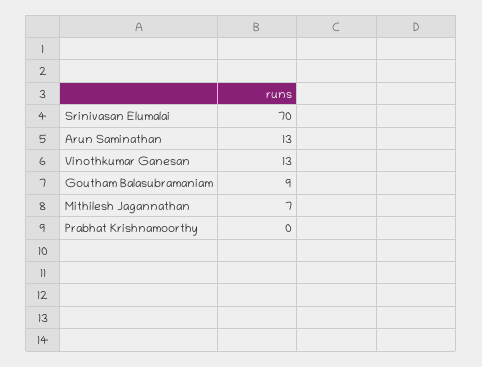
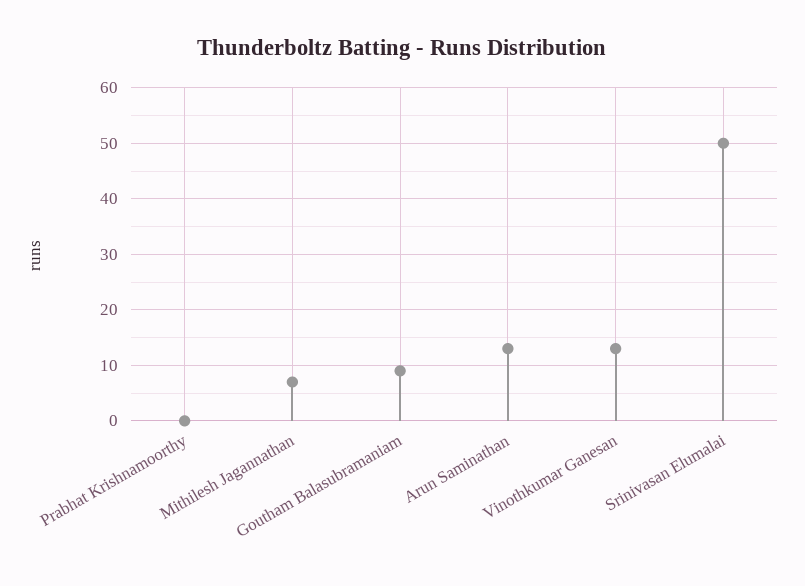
  {
-   "Srinivasan Elumalai": 70,
+   "Srinivasan Elumalai": 50,
    "Arun Saminathan": 13,
    "Vinothkumar Ganesan": 13,
    "Goutham Balasubramaniam": 9,
    "Mithilesh Jagannathan": 7,
    "Prabhat Krishnamoorthy": 0
  }

